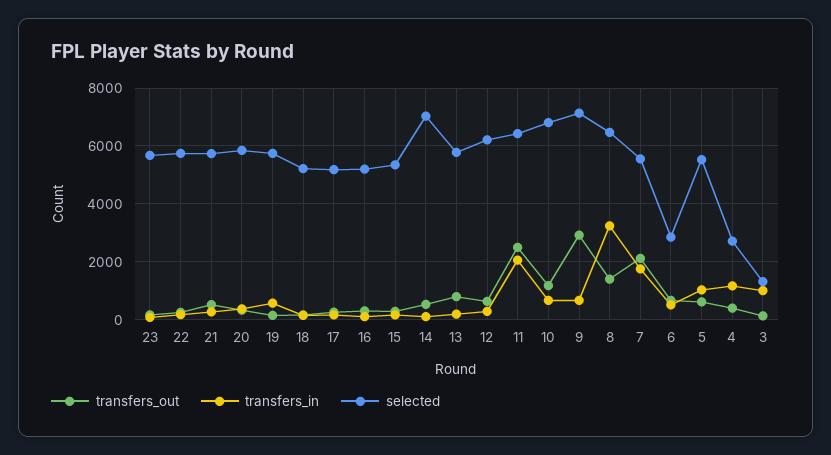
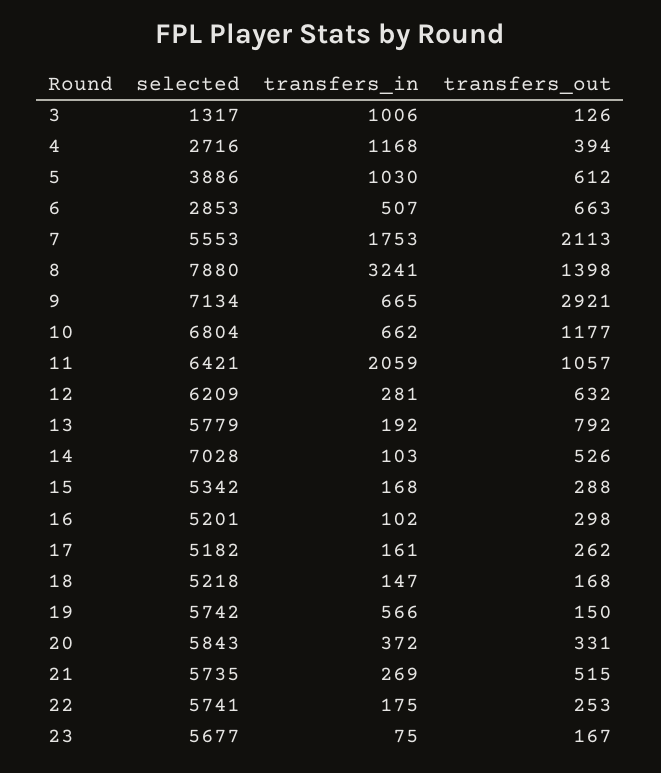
  {
    "transfers_out": {
      "23": 167,
      "22": 253,
      "21": 515,
      "20": 331,
      "19": 150,
      "18": 168,
      "17": 262,
      "16": 298,
      "15": 288,
      "14": 526,
      "13": 792,
      "12": 632,
-     "11": 2500,
+     "11": 1057,
      "10": 1177,
      "9": 2921,
      "8": 1398,
      "7": 2113,
      "6": 663,
      "5": 612,
      "4": 394,
      "3": 126
    },
    "transfers_in": {
      "23": 75,
      "22": 175,
      "21": 269,
      "20": 372,
      "19": 566,
      "18": 147,
      "17": 161,
      "16": 102,
      "15": 168,
      "14": 103,
      "13": 192,
      "12": 281,
      "11": 2059,
      "10": 662,
      "9": 665,
      "8": 3241,
      "7": 1753,
      "6": 507,
      "5": 1030,
      "4": 1168,
      "3": 1006
    },
    "selected": {
      "23": 5677,
      "22": 5741,
      "21": 5735,
      "20": 5843,
      "19": 5742,
      "18": 5218,
      "17": 5182,
      "16": 5201,
      "15": 5342,
      "14": 7028,
      "13": 5779,
      "12": 6209,
      "11": 6421,
      "10": 6804,
      "9": 7134,
-     "8": 6500,
+     "8": 7880,
      "7": 5553,
      "6": 2853,
-     "5": 5500,
+     "5": 3886,
      "4": 2716,
      "3": 1317
    }
  }

